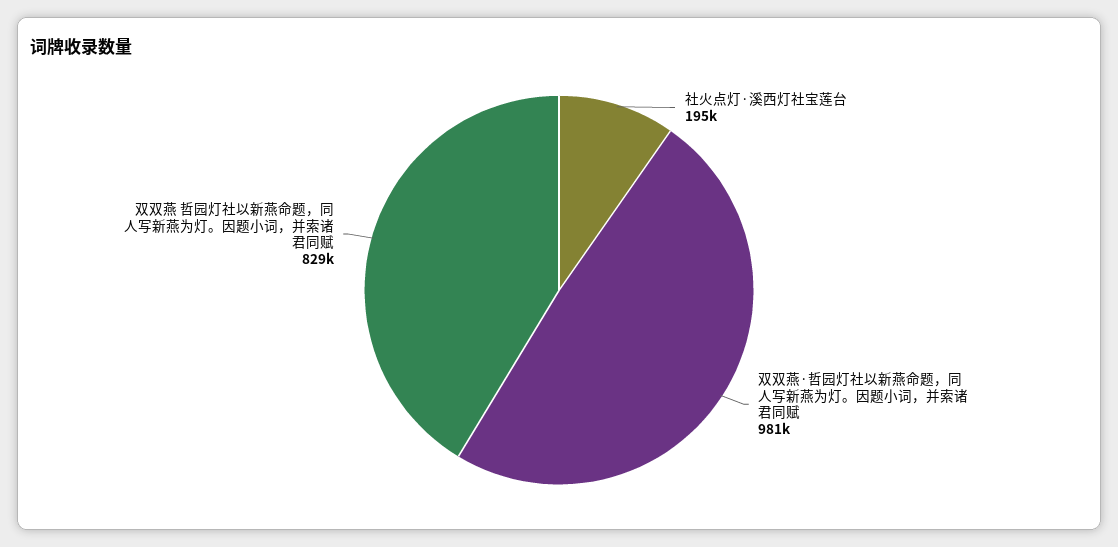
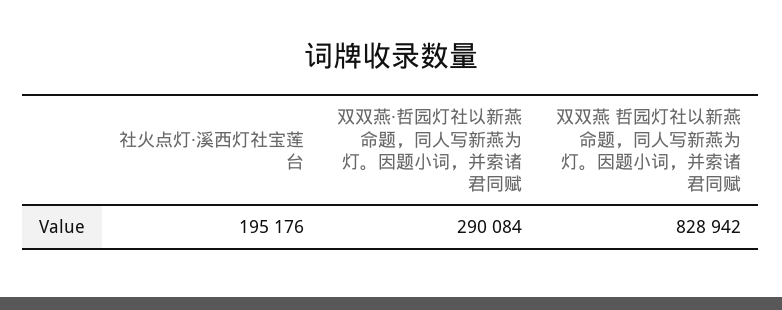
  {
    "社火点灯·溪西灯社宝莲台": 195176,
-   "双双燕·哲园灯社以新燕命题，同人写新燕为灯。因题小词，并索诸君同赋": 981000,
+   "双双燕·哲园灯社以新燕命题，同人写新燕为灯。因题小词，并索诸君同赋": 290084,
    "双双燕 哲园灯社以新燕命题，同人写新燕为灯。因题小词，并索诸君同赋": 828942
  }

